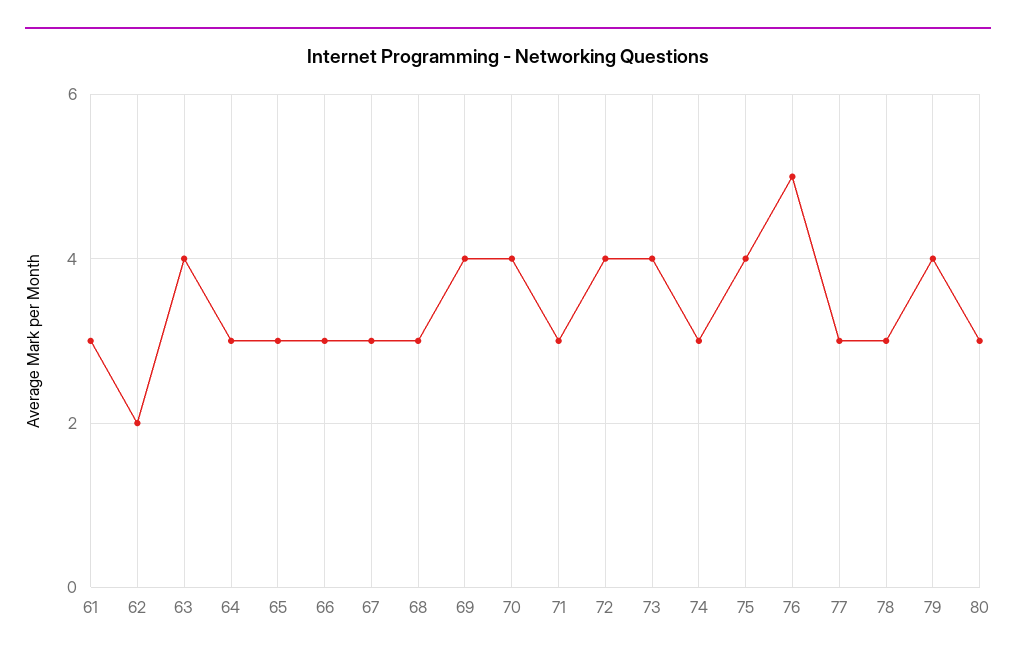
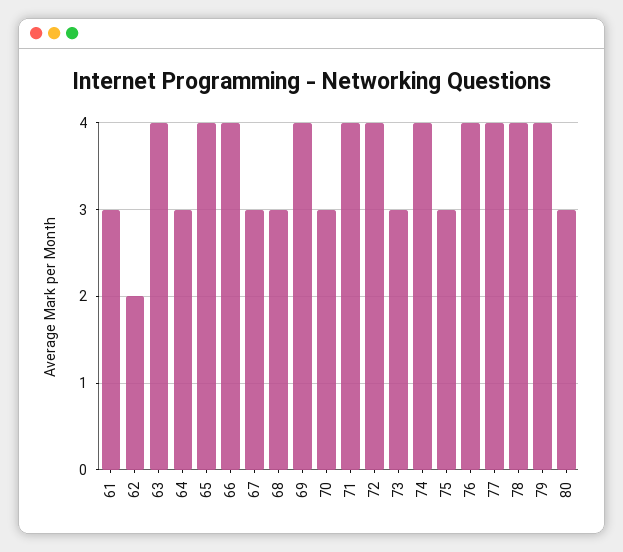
  {
    "61": 3,
    "62": 2,
    "63": 4,
    "64": 3,
-   "65": 3,
+   "65": 4,
-   "66": 3,
+   "66": 4,
    "67": 3,
    "68": 3,
    "69": 4,
-   "70": 4,
+   "70": 3,
-   "71": 3,
+   "71": 4,
    "72": 4,
-   "73": 4,
+   "73": 3,
-   "74": 3,
+   "74": 4,
-   "75": 4,
+   "75": 3,
-   "76": 5,
+   "76": 4,
-   "77": 3,
+   "77": 4,
-   "78": 3,
+   "78": 4,
    "79": 4,
    "80": 3
  }

